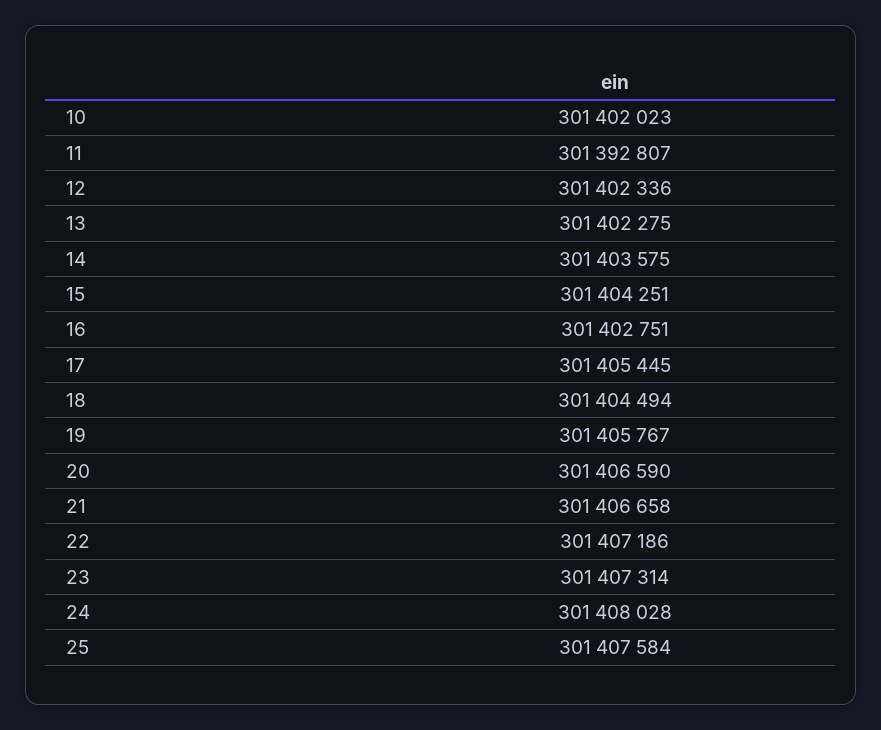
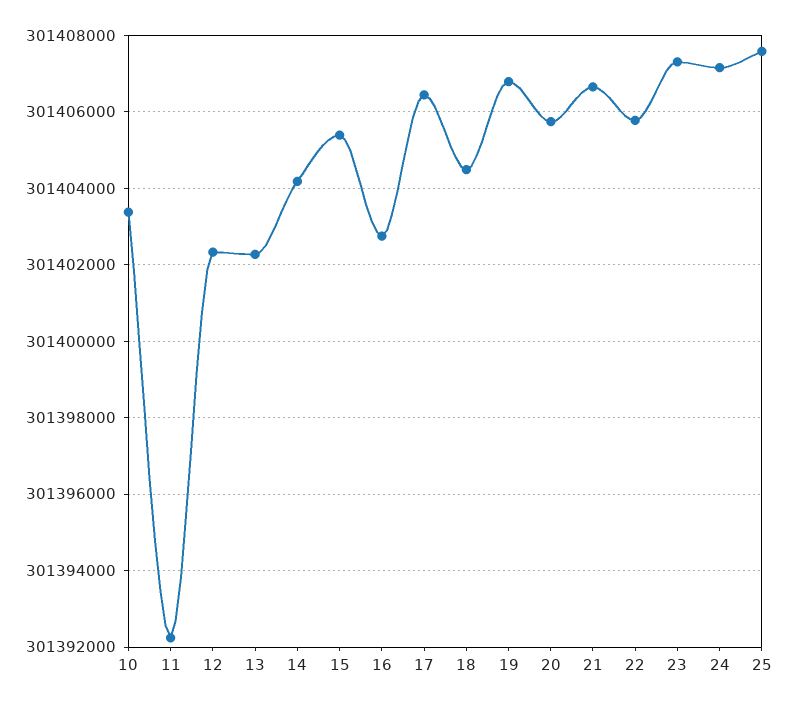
  {
-   "10": 301402023,
+   "10": 301403400,
-   "11": 301392807,
+   "11": 301392200,
    "12": 301402336,
    "13": 301402275,
-   "14": 301403575,
+   "14": 301404200,
-   "15": 301404251,
+   "15": 301405400,
    "16": 301402751,
-   "17": 301405445,
+   "17": 301406400,
    "18": 301404494,
-   "19": 301405767,
+   "19": 301406800,
-   "20": 301406590,
+   "20": 301405800,
    "21": 301406658,
-   "22": 301407186,
+   "22": 301405800,
    "23": 301407314,
-   "24": 301408028,
+   "24": 301407200,
    "25": 301407584
  }

